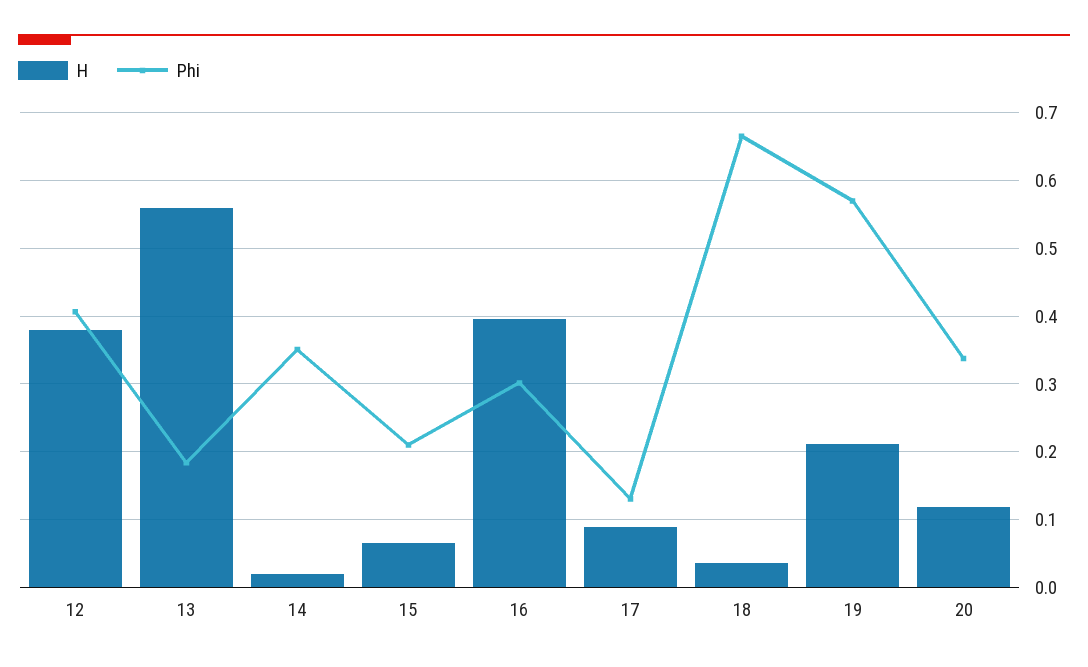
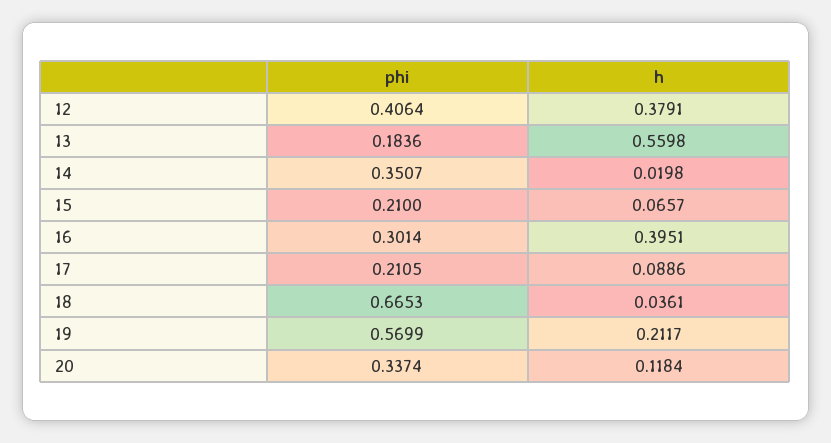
  {
    "H": {
      "12": 0.3791,
      "13": 0.5598,
      "14": 0.0198,
      "15": 0.0657,
      "16": 0.3951,
      "17": 0.0886,
      "18": 0.0361,
      "19": 0.2117,
      "20": 0.1184
    },
    "Phi": {
      "12": 0.4064,
      "13": 0.1836,
      "14": 0.3507,
      "15": 0.21,
      "16": 0.3014,
-     "17": 0.13,
+     "17": 0.2105,
      "18": 0.6653,
      "19": 0.5699,
      "20": 0.3374
    }
  }

